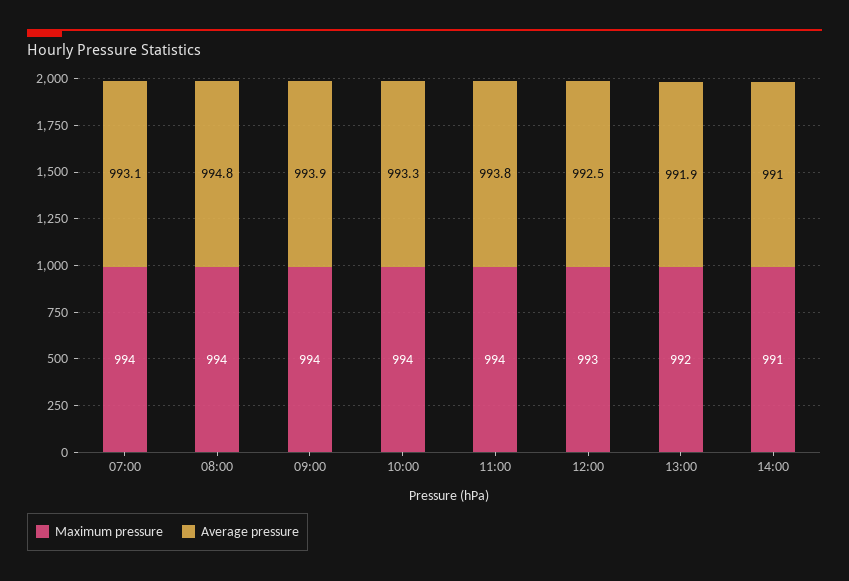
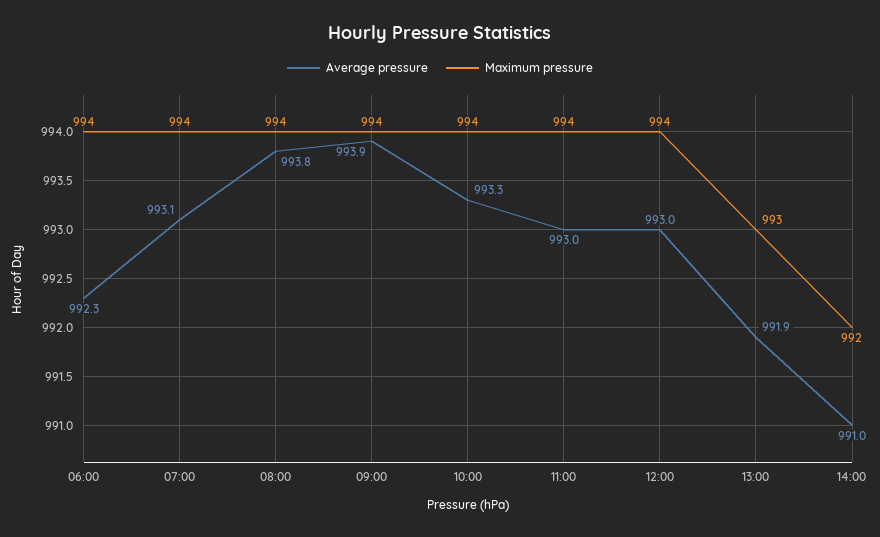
  {
    "Maximum pressure": {
      "07:00": 994,
      "08:00": 994,
      "09:00": 994,
      "10:00": 994,
      "11:00": 994,
-     "12:00": 993,
+     "12:00": 994,
-     "13:00": 992,
+     "13:00": 993,
-     "14:00": 991
+     "14:00": 992,
+     "06:00": 994
    },
    "Average pressure": {
      "07:00": 993.1,
-     "08:00": 994.8,
+     "08:00": 993.8,
      "09:00": 993.9,
      "10:00": 993.3,
-     "11:00": 993.8,
+     "11:00": 993,
-     "12:00": 992.5,
+     "12:00": 993,
      "13:00": 991.9,
-     "14:00": 991
+     "14:00": 991,
+     "06:00": 992.3
    }
  }

